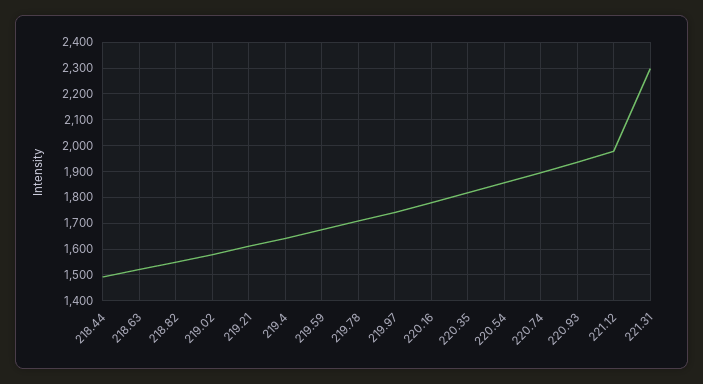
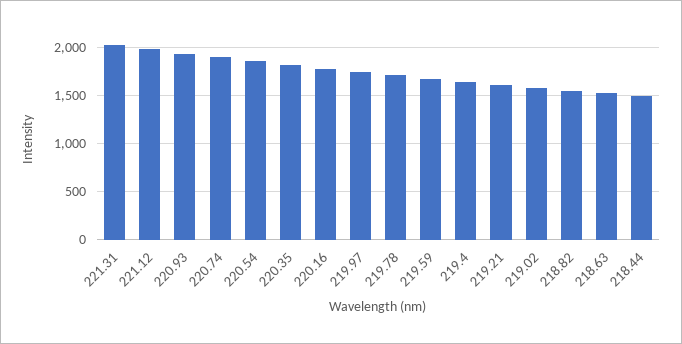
  {
    "218.44": 1500,
    "218.63": 1525,
    "218.82": 1550,
    "219.02": 1575,
    "219.21": 1600,
    "219.4": 1650,
    "219.59": 1675,
    "219.78": 1700,
    "219.97": 1750,
    "220.16": 1775,
    "220.35": 1825,
    "220.54": 1850,
    "220.74": 1900,
    "220.93": 1925,
    "221.12": 1975,
-   "221.31": 2300
+   "221.31": 2000
  }

